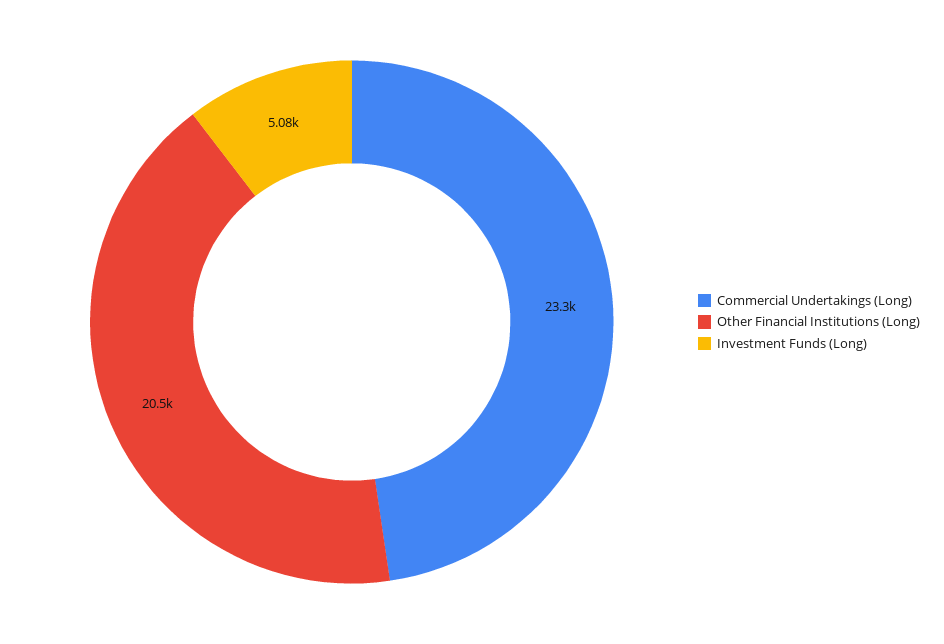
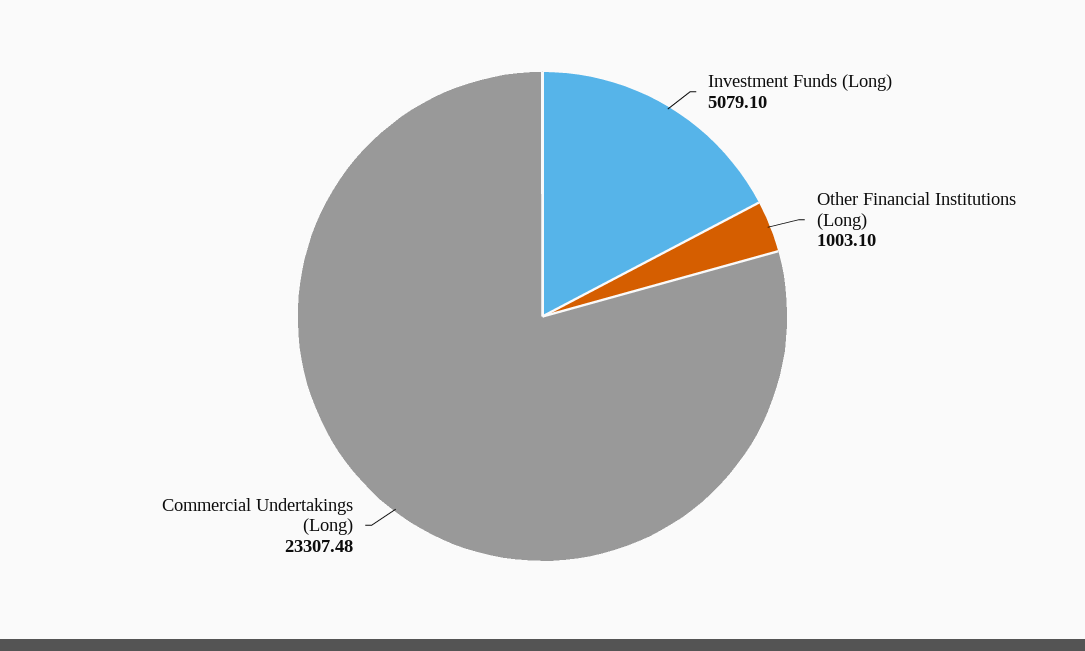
  {
    "Commercial Undertakings (Long)": 23307.48,
-   "Other Financial Institutions (Long)": 20500,
+   "Other Financial Institutions (Long)": 1003.1,
    "Investment Funds (Long)": 5079.1
  }

